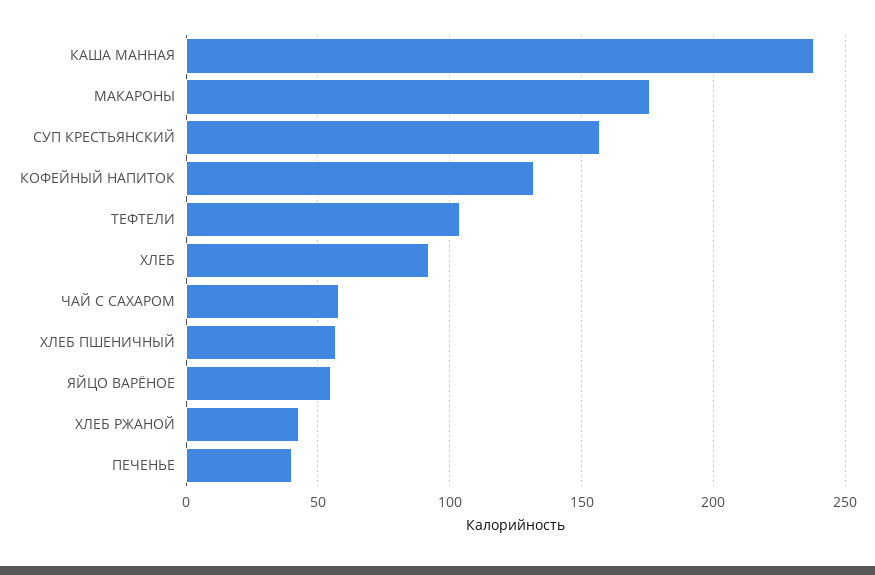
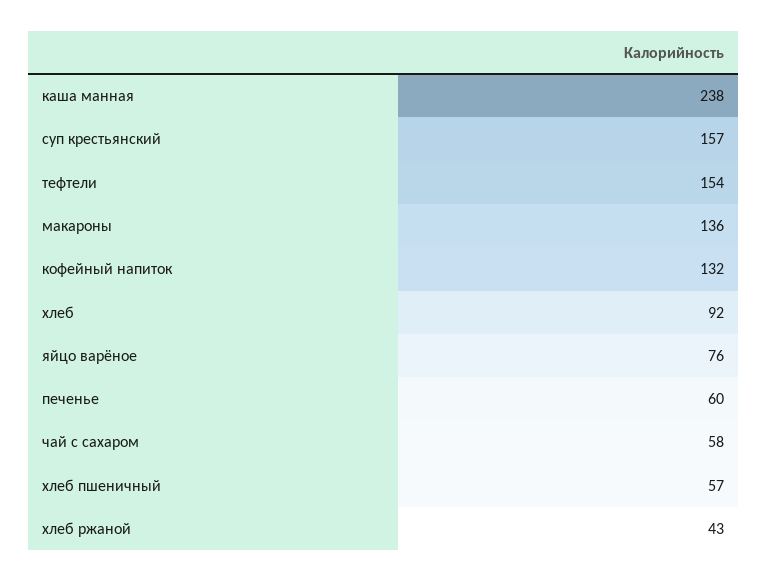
  {
    "КАША МАННАЯ": 238,
-   "МАКАРОНЫ": 175,
+   "МАКАРОНЫ": 136,
    "СУП КРЕСТЬЯНСКИЙ": 157,
    "КОФЕЙНЫЙ НАПИТОК": 132,
-   "ТЕФТЕЛИ": 105,
+   "ТЕФТЕЛИ": 154,
    "ХЛЕБ": 92,
    "ЧАЙ С САХАРОМ": 58,
    "ХЛЕБ ПШЕНИЧНЫЙ": 57,
-   "ЯЙЦО ВАРЁНОЕ": 55,
+   "ЯЙЦО ВАРЁНОЕ": 76,
    "ХЛЕБ РЖАНОЙ": 43,
-   "ПЕЧЕНЬЕ": 40
+   "ПЕЧЕНЬЕ": 60
  }

